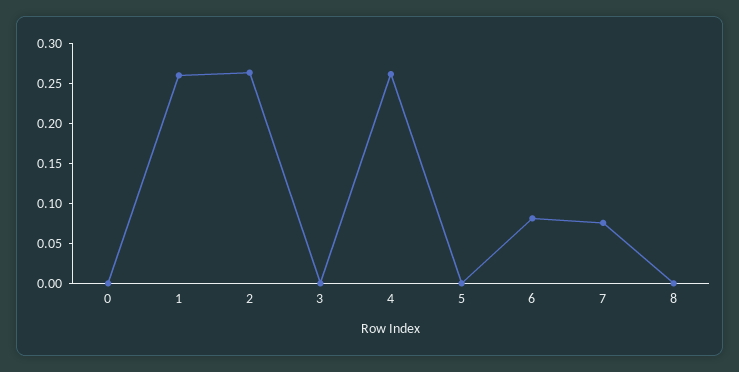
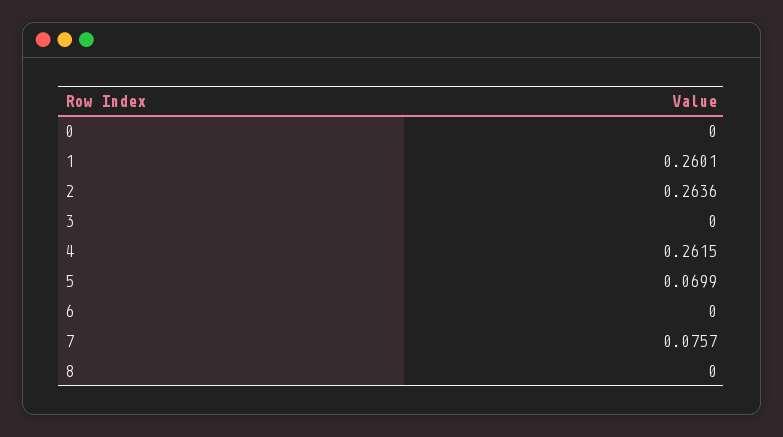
  {
    "0": 0,
    "1": 0.2601,
    "2": 0.2636,
    "3": 0,
    "4": 0.2615,
-   "5": 0,
+   "5": 0.0699,
-   "6": 0.075,
+   "6": 0,
    "7": 0.0757,
    "8": 0
  }

